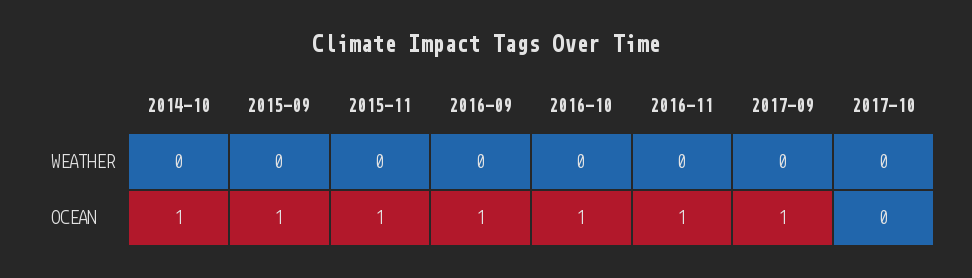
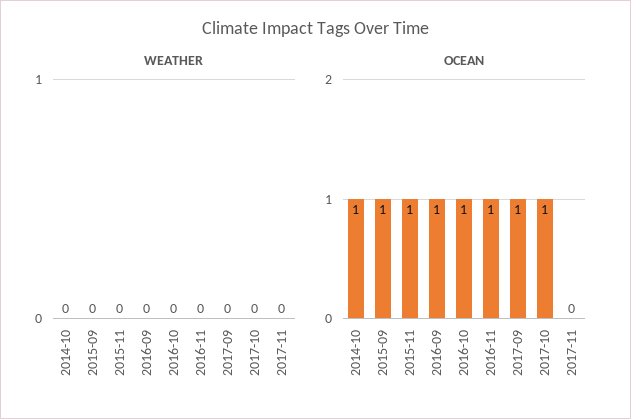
  {
    "WEATHER": {
      "2014-10": 0,
      "2015-09": 0,
      "2015-11": 0,
      "2016-09": 0,
      "2016-10": 0,
      "2016-11": 0,
      "2017-09": 0,
-     "2017-10": 0
+     "2017-10": 0,
+     "2017-11": 0
    },
    "OCEAN": {
      "2014-10": 1,
      "2015-09": 1,
      "2015-11": 1,
      "2016-09": 1,
      "2016-10": 1,
      "2016-11": 1,
      "2017-09": 1,
-     "2017-10": 0
+     "2017-10": 1,
+     "2017-11": 0
    }
  }

